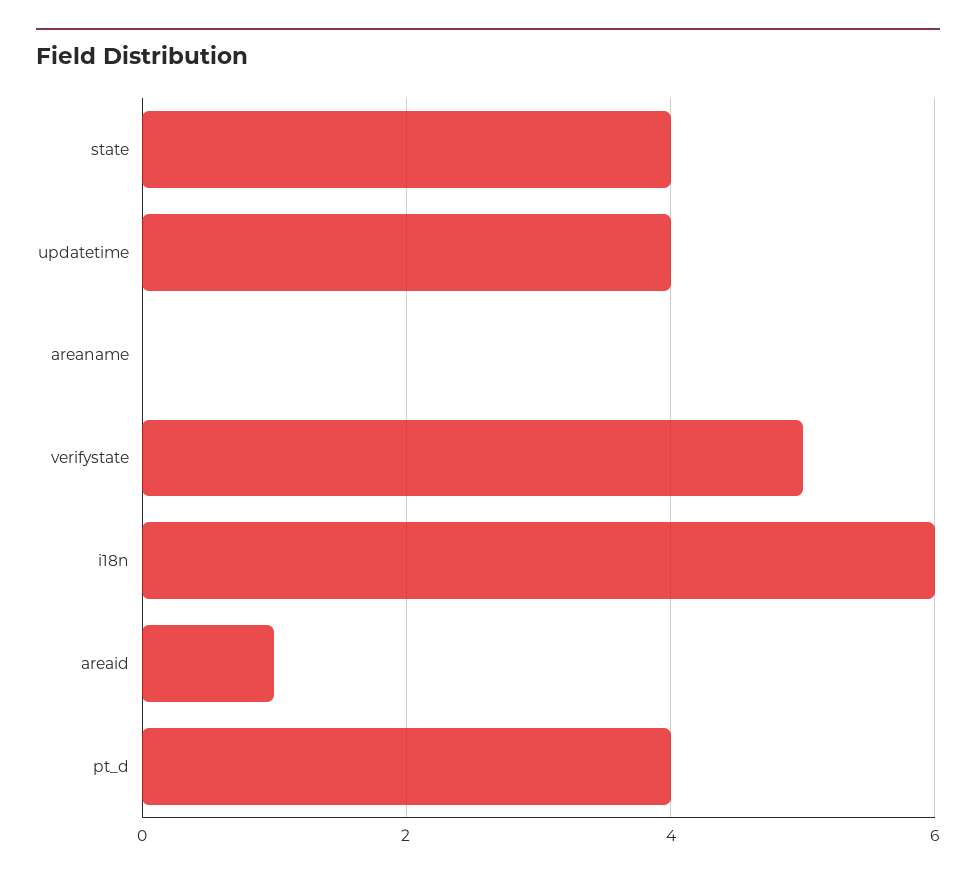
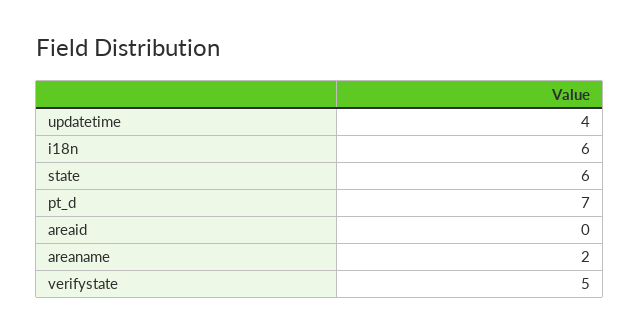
  {
-   "state": 4,
+   "state": 6,
    "updatetime": 4,
-   "areaname": 0,
+   "areaname": 2,
    "verifystate": 5,
    "i18n": 6,
-   "areaid": 1,
+   "areaid": 0,
-   "pt_d": 4
+   "pt_d": 7
  }

